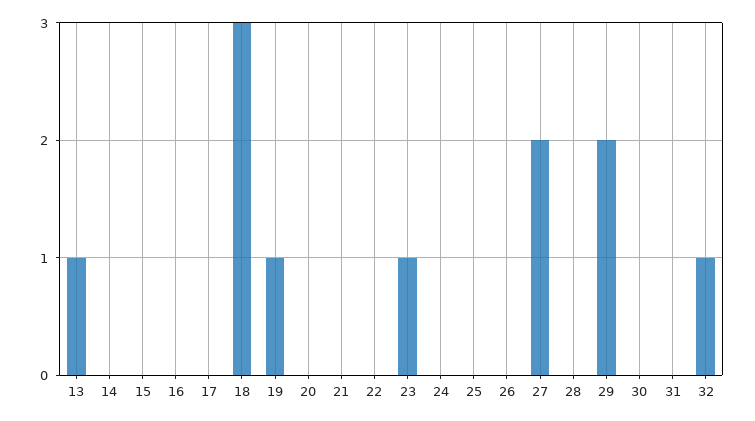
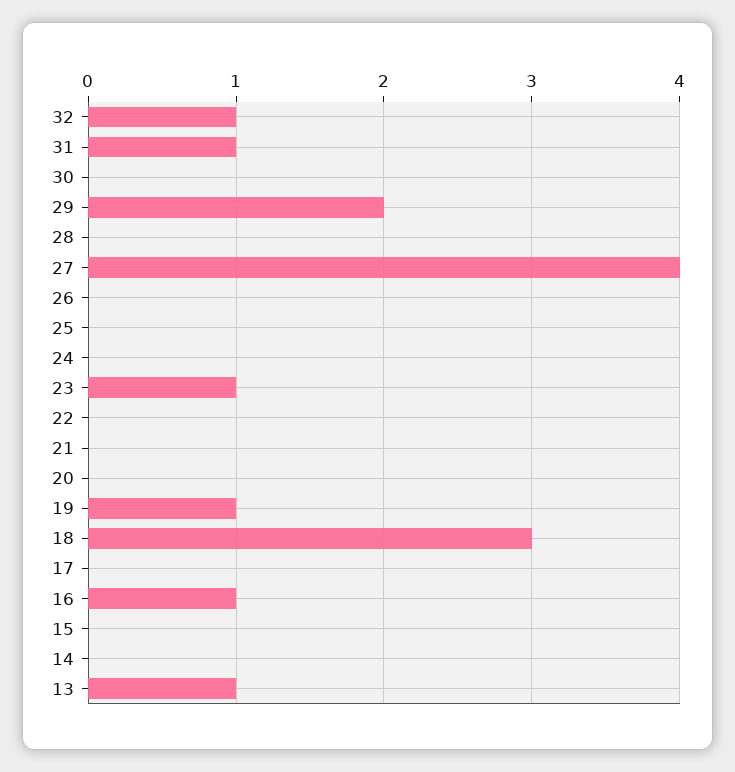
  {
    "13": 1,
    "14": 0,
    "15": 0,
-   "16": 0,
+   "16": 1,
    "17": 0,
    "18": 3,
    "19": 1,
    "20": 0,
    "21": 0,
    "22": 0,
    "23": 1,
    "24": 0,
    "25": 0,
    "26": 0,
-   "27": 2,
+   "27": 4,
    "28": 0,
    "29": 2,
    "30": 0,
-   "31": 0,
+   "31": 1,
    "32": 1
  }

